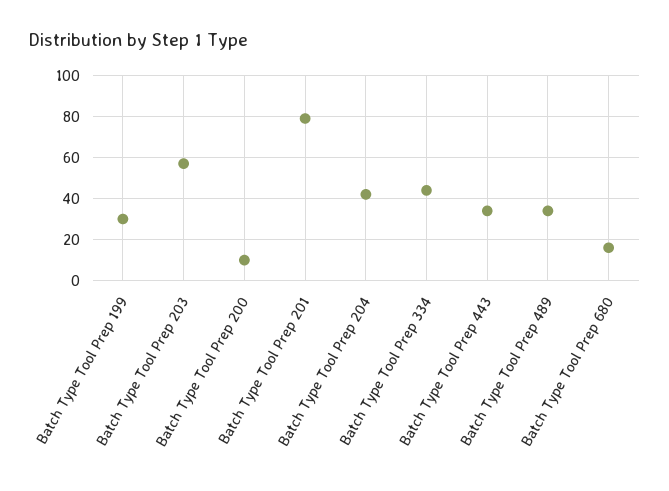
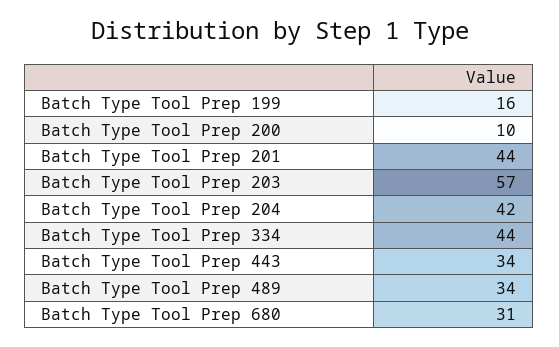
  {
-   "Batch Type Tool Prep 199": 30,
+   "Batch Type Tool Prep 199": 16,
    "Batch Type Tool Prep 203": 57,
    "Batch Type Tool Prep 200": 10,
-   "Batch Type Tool Prep 201": 80,
+   "Batch Type Tool Prep 201": 44,
    "Batch Type Tool Prep 204": 42,
    "Batch Type Tool Prep 334": 44,
    "Batch Type Tool Prep 443": 34,
    "Batch Type Tool Prep 489": 34,
-   "Batch Type Tool Prep 680": 15
+   "Batch Type Tool Prep 680": 31
  }

